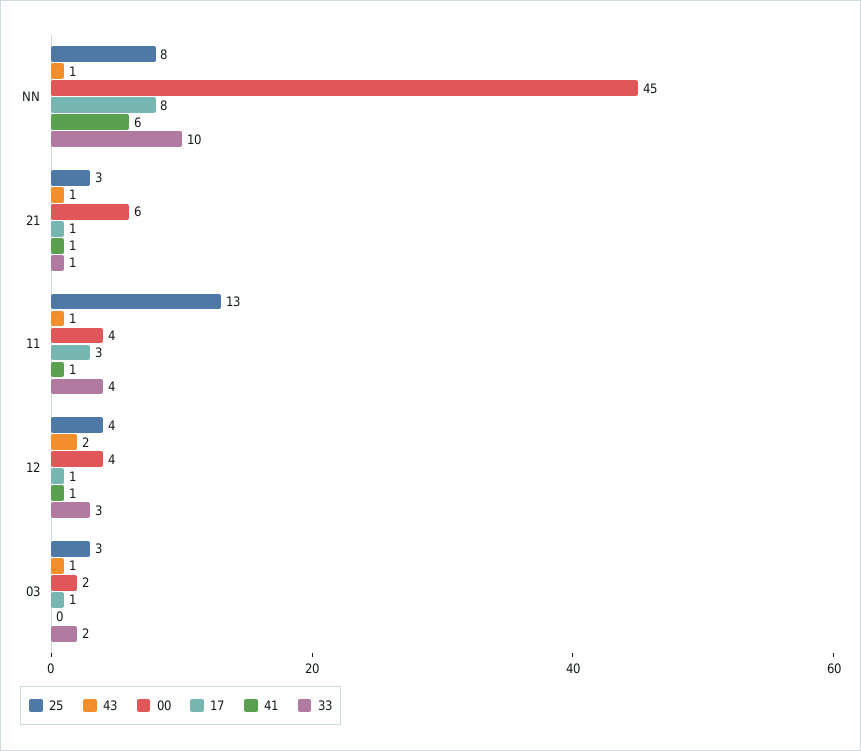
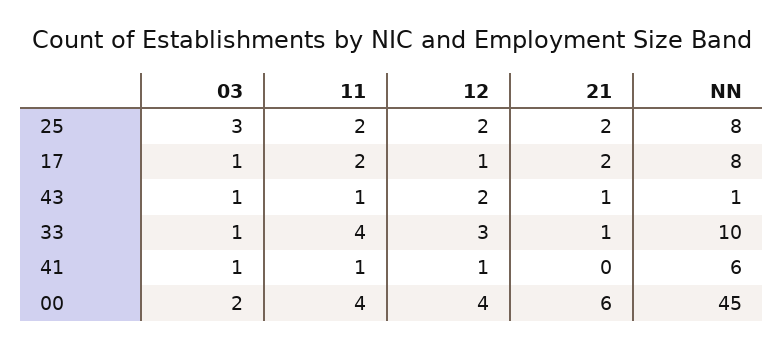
  {
    "25": {
      "NN": 8,
-     "21": 3,
+     "21": 2,
-     "11": 13,
+     "11": 2,
-     "12": 4,
+     "12": 2,
      "03": 3
    },
    "43": {
      "NN": 1,
      "21": 1,
      "11": 1,
      "12": 2,
      "03": 1
    },
    "00": {
      "NN": 45,
      "21": 6,
      "11": 4,
      "12": 4,
      "03": 2
    },
    "17": {
      "NN": 8,
-     "21": 1,
+     "21": 2,
-     "11": 3,
+     "11": 2,
      "12": 1,
      "03": 1
    },
    "41": {
      "NN": 6,
-     "21": 1,
+     "21": 0,
      "11": 1,
      "12": 1,
-     "03": 0
+     "03": 1
    },
    "33": {
      "NN": 10,
      "21": 1,
      "11": 4,
      "12": 3,
-     "03": 2
+     "03": 1
    }
  }

